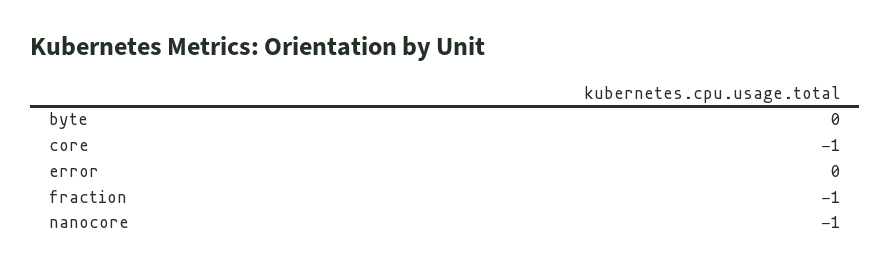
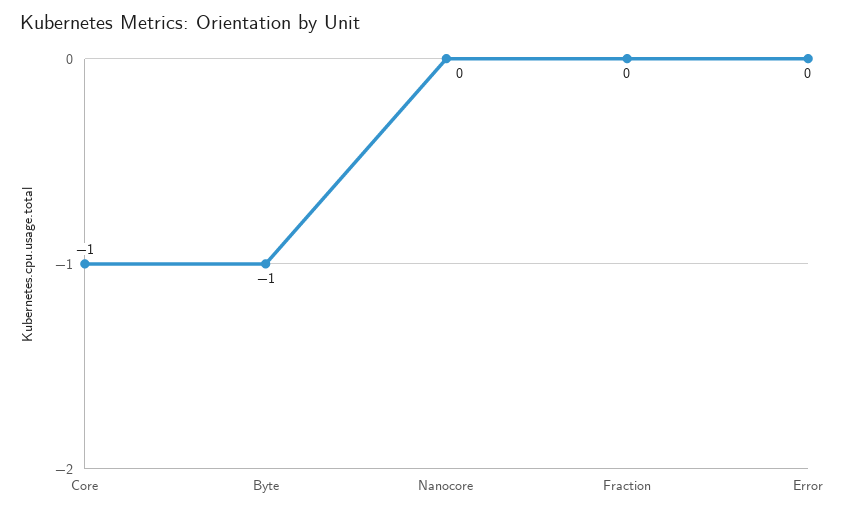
  {
-   "byte": 0,
+   "byte": -1,
    "core": -1,
    "error": 0,
-   "fraction": -1,
+   "fraction": 0,
-   "nanocore": -1
+   "nanocore": 0
  }

